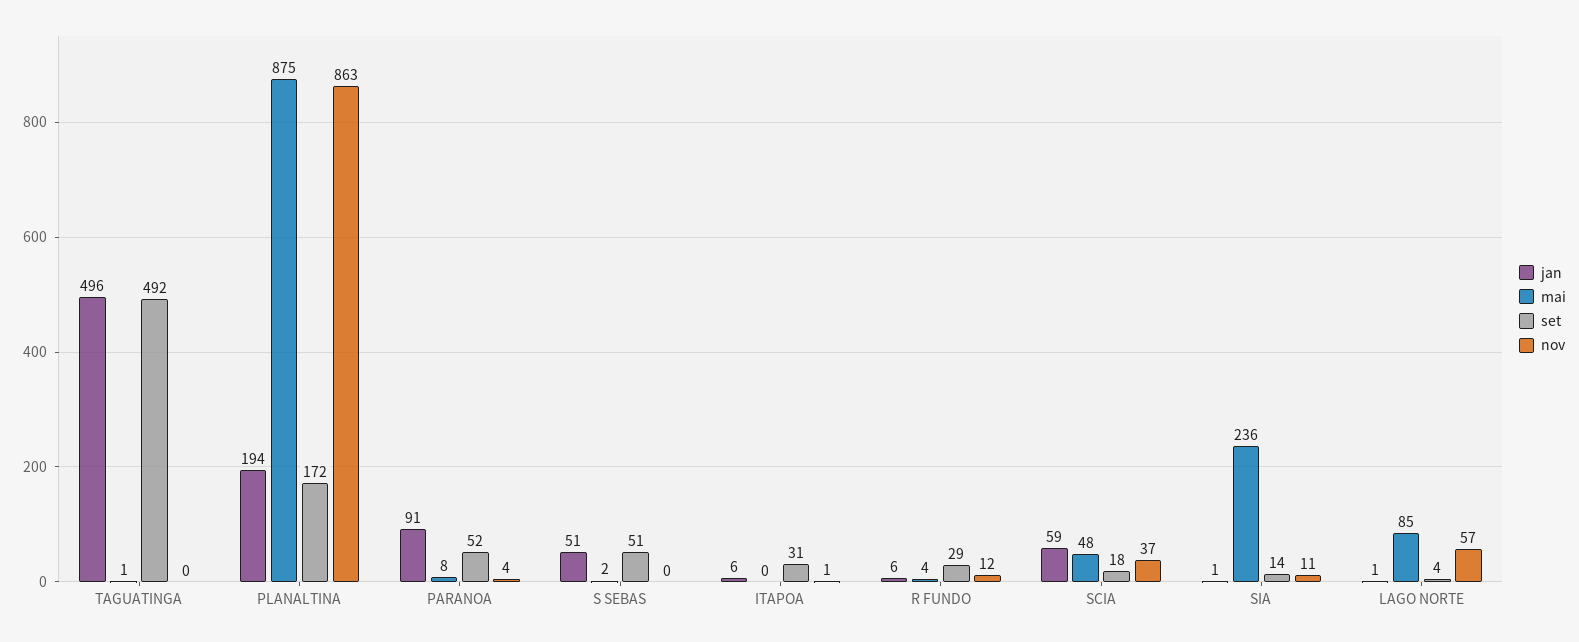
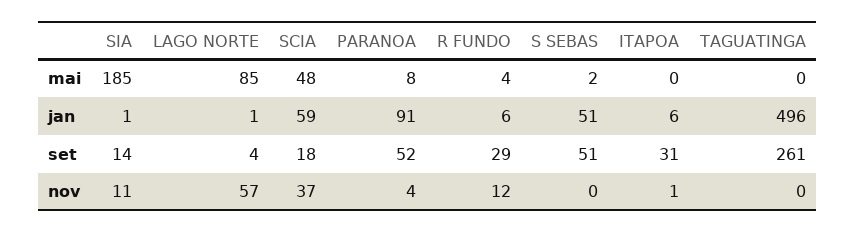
  {
    "jan": {
      "TAGUATINGA": 496,
-     "PLANALTINA": 194,
      "PARANOA": 91,
      "S SEBAS": 51,
      "ITAPOA": 6,
      "R FUNDO": 6,
      "SCIA": 59,
      "SIA": 1,
      "LAGO NORTE": 1
    },
    "mai": {
-     "TAGUATINGA": 1,
+     "TAGUATINGA": 0,
-     "PLANALTINA": 875,
      "PARANOA": 8,
      "S SEBAS": 2,
      "ITAPOA": 0,
      "R FUNDO": 4,
      "SCIA": 48,
-     "SIA": 236,
+     "SIA": 185,
      "LAGO NORTE": 85
    },
    "set": {
-     "TAGUATINGA": 492,
+     "TAGUATINGA": 261,
-     "PLANALTINA": 172,
      "PARANOA": 52,
      "S SEBAS": 51,
      "ITAPOA": 31,
      "R FUNDO": 29,
      "SCIA": 18,
      "SIA": 14,
      "LAGO NORTE": 4
    },
    "nov": {
      "TAGUATINGA": 0,
-     "PLANALTINA": 863,
      "PARANOA": 4,
      "S SEBAS": 0,
      "ITAPOA": 1,
      "R FUNDO": 12,
      "SCIA": 37,
      "SIA": 11,
      "LAGO NORTE": 57
    }
  }

